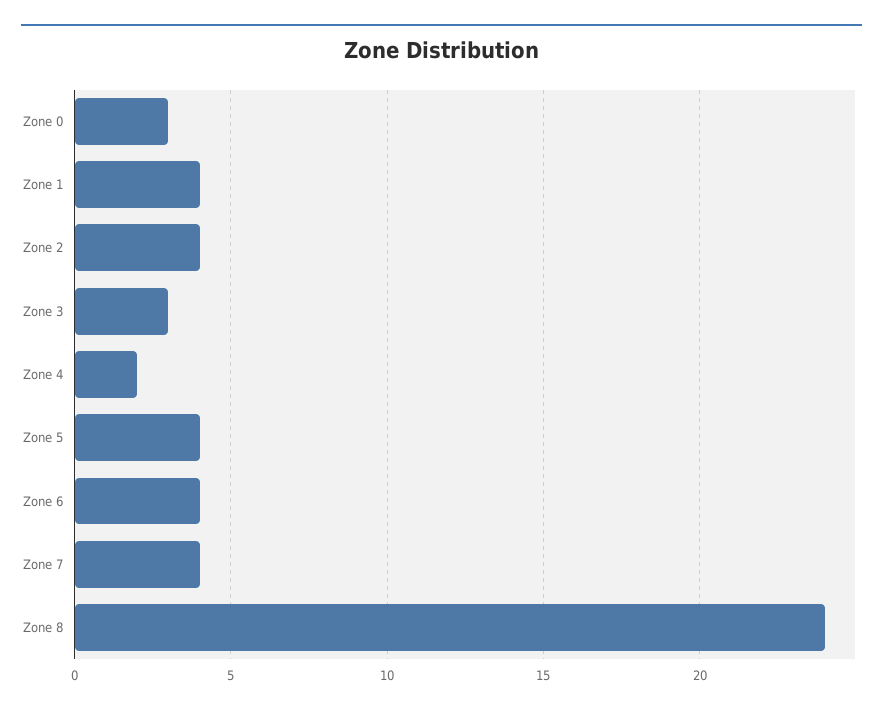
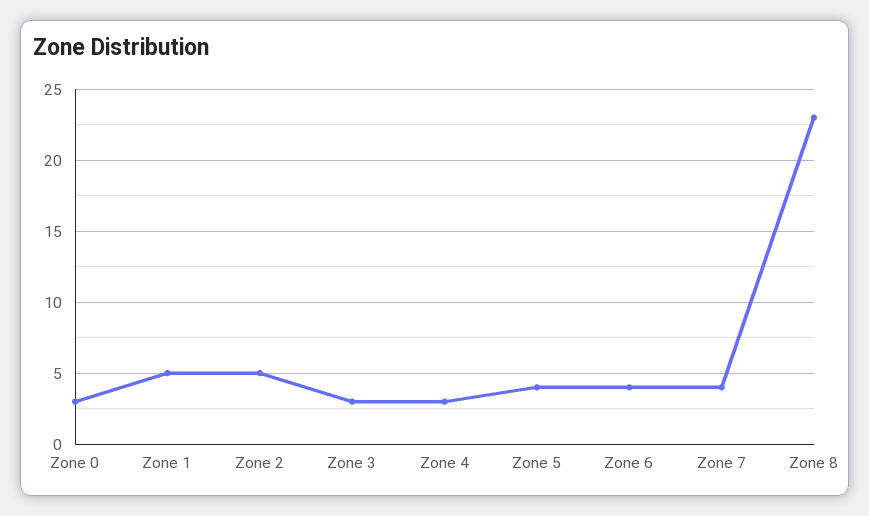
  {
    "Zone 0": 3,
-   "Zone 1": 4,
+   "Zone 1": 5,
-   "Zone 2": 4,
+   "Zone 2": 5,
    "Zone 3": 3,
-   "Zone 4": 2,
+   "Zone 4": 3,
    "Zone 5": 4,
    "Zone 6": 4,
    "Zone 7": 4,
-   "Zone 8": 24
+   "Zone 8": 23
  }

